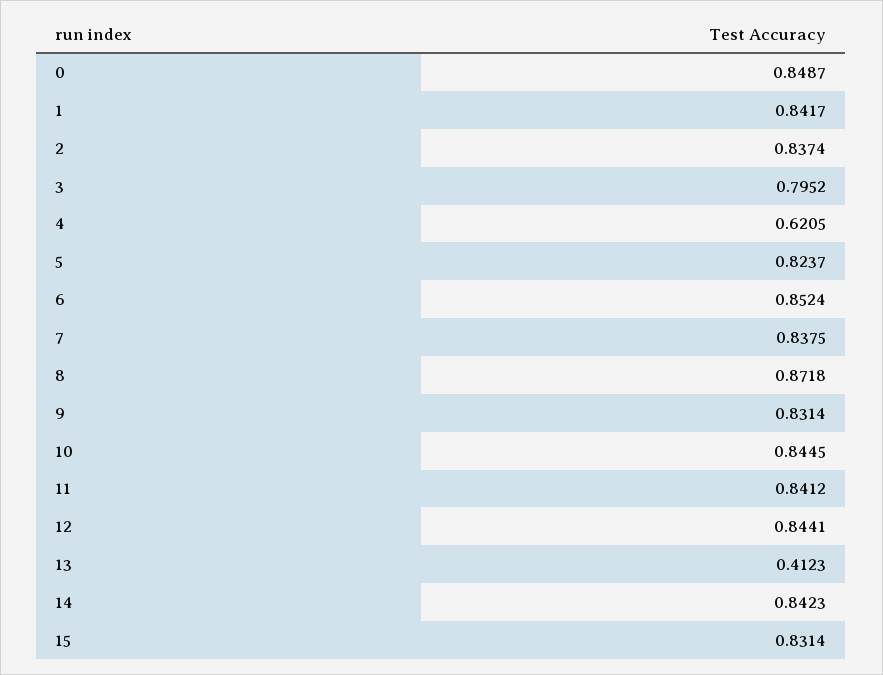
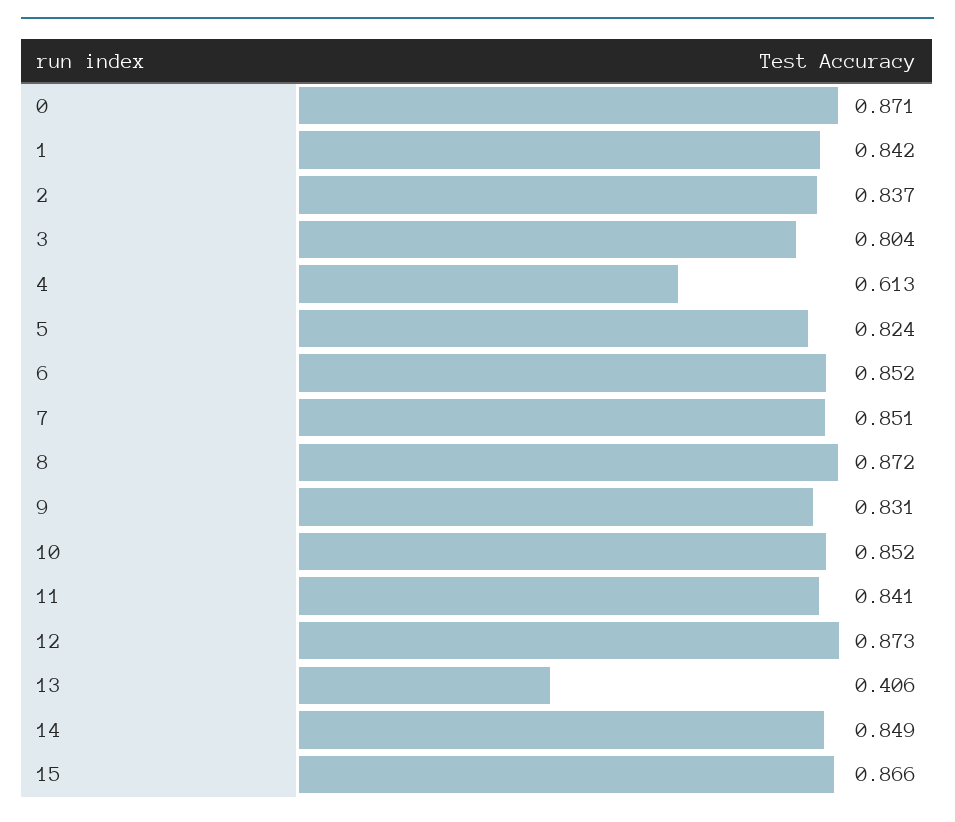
  {
-   "0": 0.8487,
+   "0": 0.871,
    "1": 0.8417,
    "2": 0.8374,
-   "3": 0.7952,
+   "3": 0.804,
-   "4": 0.6205,
+   "4": 0.613,
    "5": 0.8237,
    "6": 0.8524,
-   "7": 0.8375,
+   "7": 0.851,
    "8": 0.8718,
    "9": 0.8314,
-   "10": 0.8445,
+   "10": 0.852,
    "11": 0.8412,
-   "12": 0.8441,
+   "12": 0.873,
-   "13": 0.4123,
+   "13": 0.406,
-   "14": 0.8423,
+   "14": 0.849,
-   "15": 0.8314
+   "15": 0.866
  }

